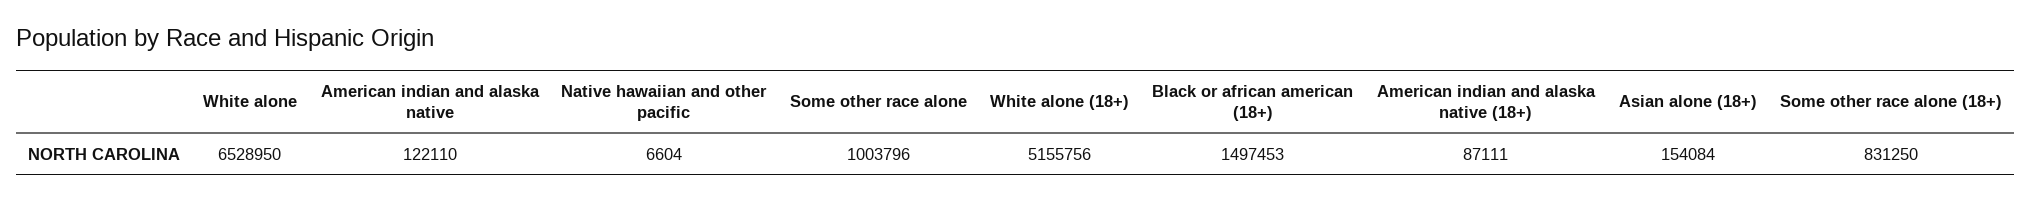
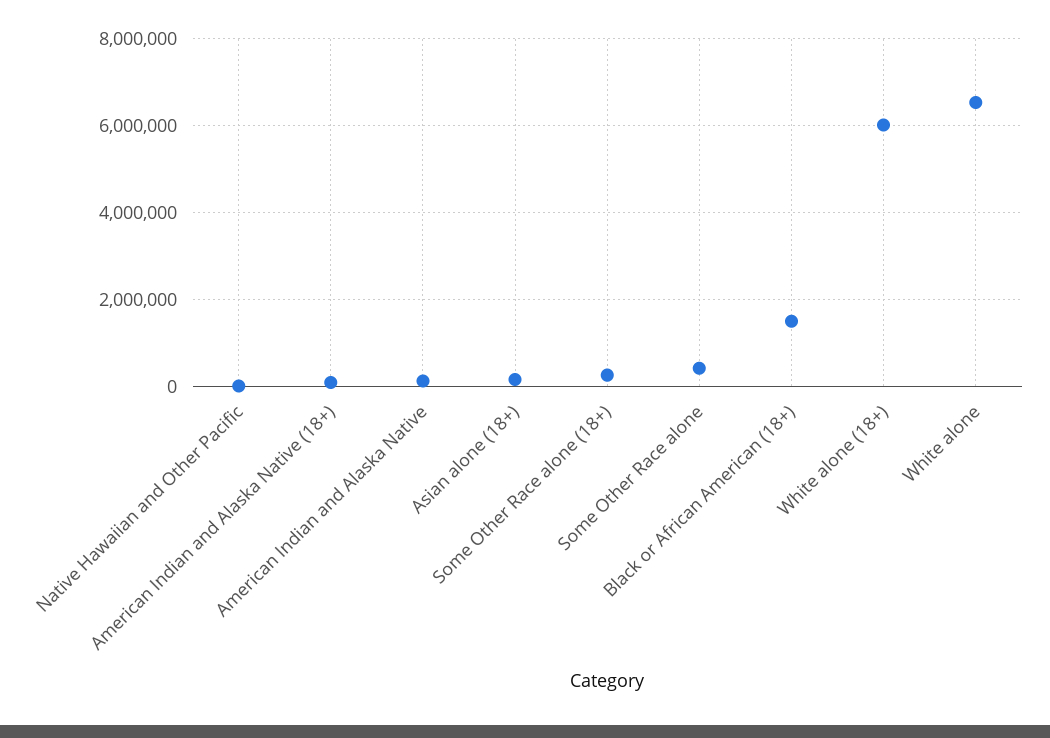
  {
    "White alone": 6528950,
    "American indian and alaska native": 122110,
    "Native hawaiian and other pacific": 6604,
-   "Some other race alone": 1003796,
+   "Some other race alone": 400000,
-   "White alone (18+)": 5155756,
+   "White alone (18+)": 6000000,
    "Black or african american (18+)": 1497453,
    "American indian and alaska native (18+)": 87111,
    "Asian alone (18+)": 154084,
-   "Some other race alone (18+)": 831250
+   "Some other race alone (18+)": 200000
  }

